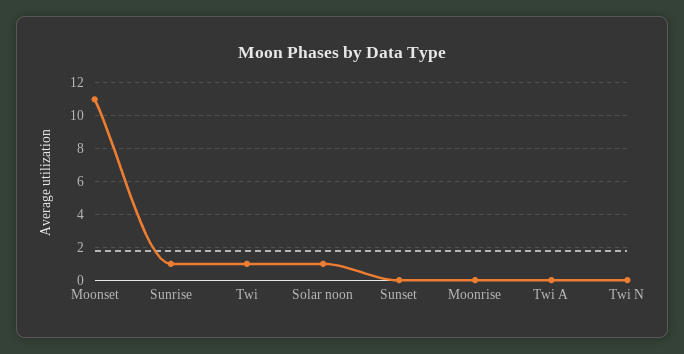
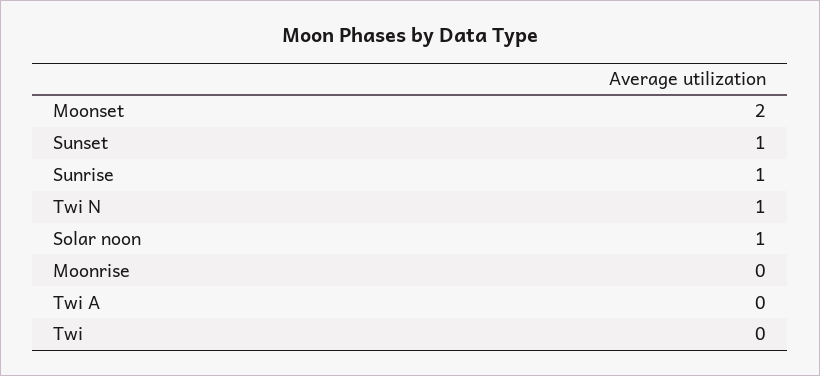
  {
-   "Moonset": 11,
+   "Moonset": 2,
    "Sunrise": 1,
-   "Twi": 1,
+   "Twi": 0,
    "Solar noon": 1,
-   "Sunset": 0,
+   "Sunset": 1,
    "Moonrise": 0,
    "Twi A": 0,
-   "Twi N": 0
+   "Twi N": 1
  }

